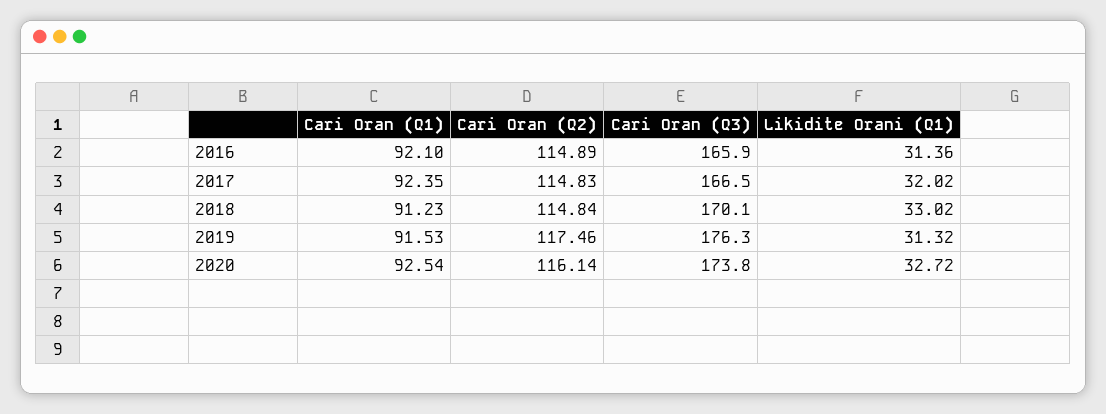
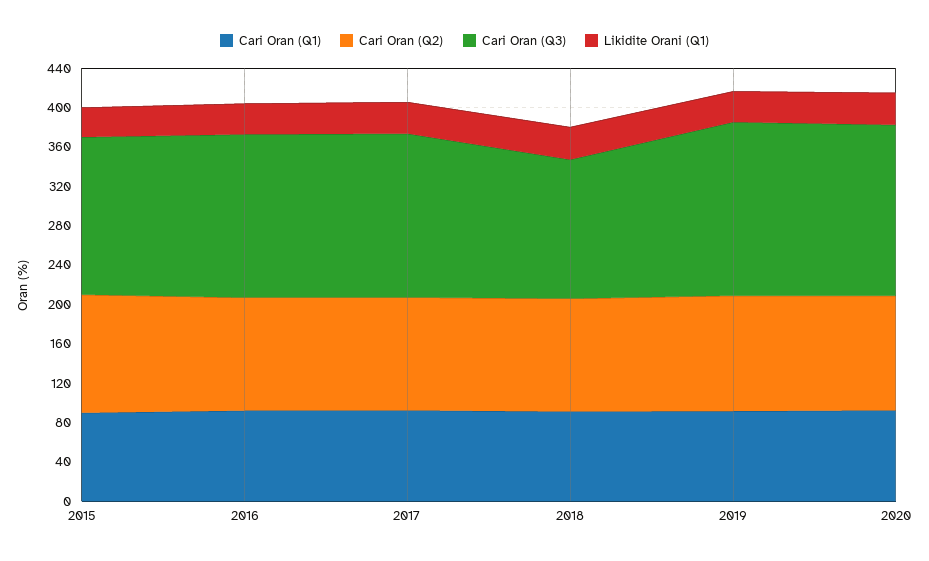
  {
    "Cari Oran (Q1)": {
      "2016": 92.1,
      "2017": 92.35,
      "2018": 91.23,
      "2019": 91.53,
-     "2020": 92.54
+     "2020": 92.54,
+     "2015": 90
    },
    "Cari Oran (Q2)": {
      "2016": 114.89,
      "2017": 114.83,
      "2018": 114.84,
      "2019": 117.46,
-     "2020": 116.14
+     "2020": 116.14,
+     "2015": 120
    },
    "Cari Oran (Q3)": {
      "2016": 165.9,
      "2017": 166.5,
-     "2018": 170.1,
+     "2018": 140,
      "2019": 176.3,
-     "2020": 173.8
+     "2020": 173.8,
+     "2015": 160
    },
    "Likidite Orani (Q1)": {
      "2016": 31.36,
      "2017": 32.02,
      "2018": 33.02,
      "2019": 31.32,
-     "2020": 32.72
+     "2020": 32.72,
+     "2015": 30
    }
  }

